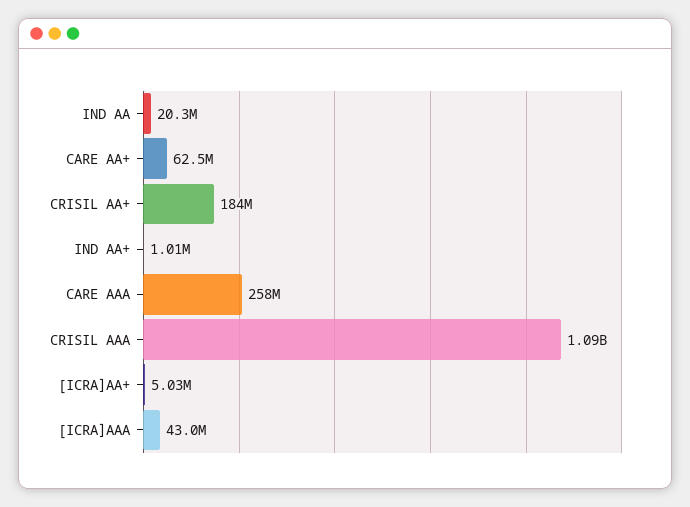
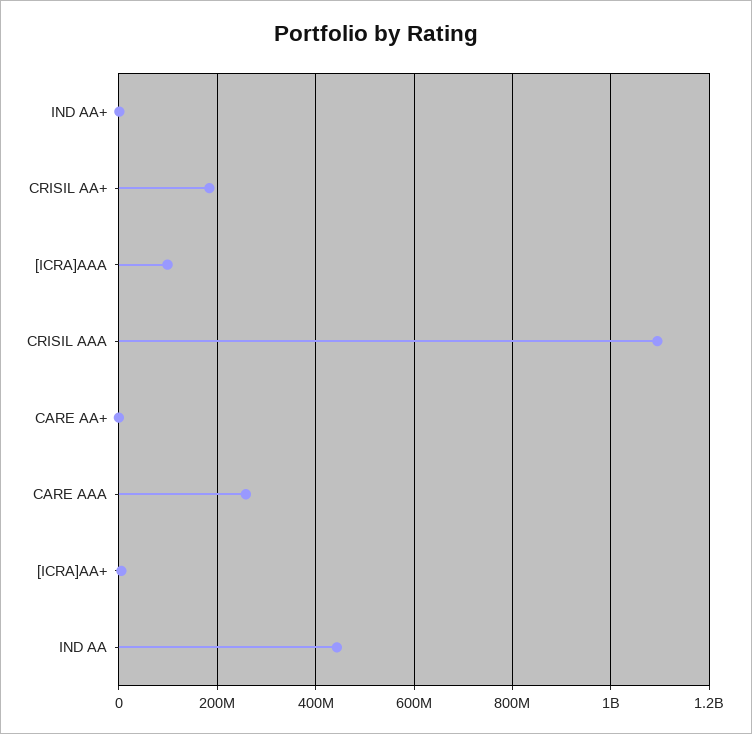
  {
-   "IND AA": 20300000,
+   "IND AA": 440000000,
-   "CARE AA+": 62500000,
+   "CARE AA+": 0,
    "CRISIL AA+": 184000000,
    "IND AA+": 1010000,
    "CARE AAA": 258000000,
    "CRISIL AAA": 1090000000,
    "[ICRA]AA+": 5030000,
-   "[ICRA]AAA": 43000000
+   "[ICRA]AAA": 100000000
  }

